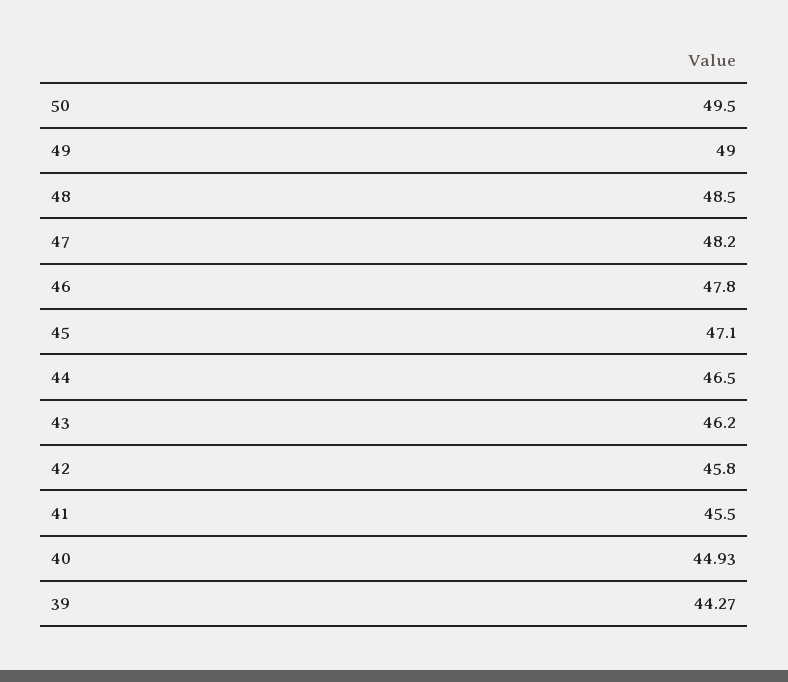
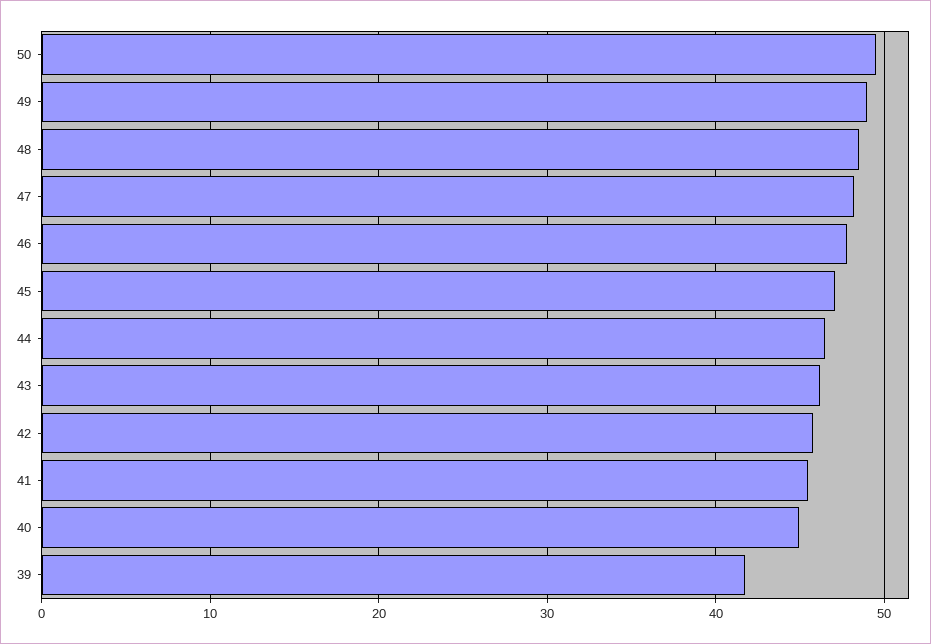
  {
    "50": 49.5,
    "49": 49,
    "48": 48.5,
    "47": 48.2,
    "46": 47.8,
    "45": 47.1,
    "44": 46.5,
    "43": 46.2,
    "42": 45.8,
    "41": 45.5,
    "40": 44.93,
-   "39": 44.27
+   "39": 42
  }

